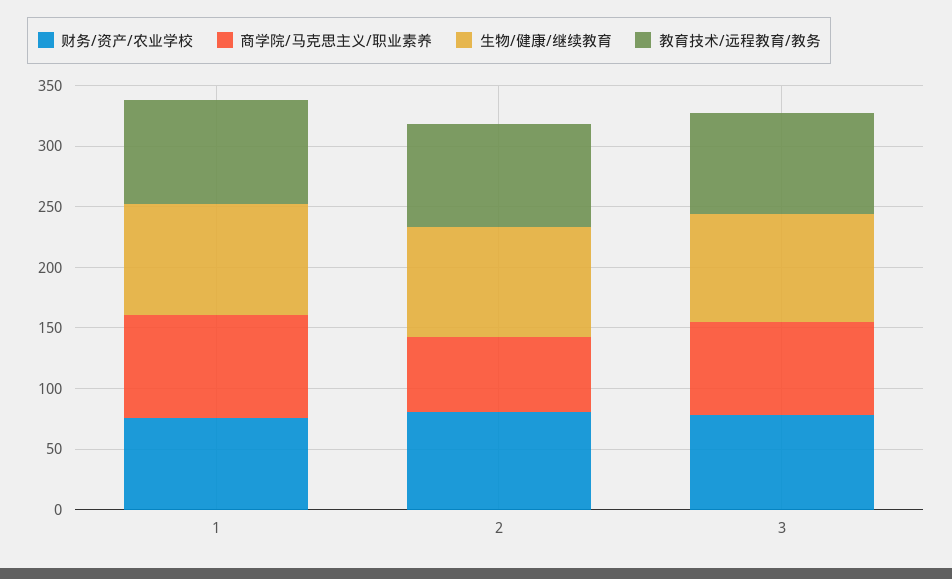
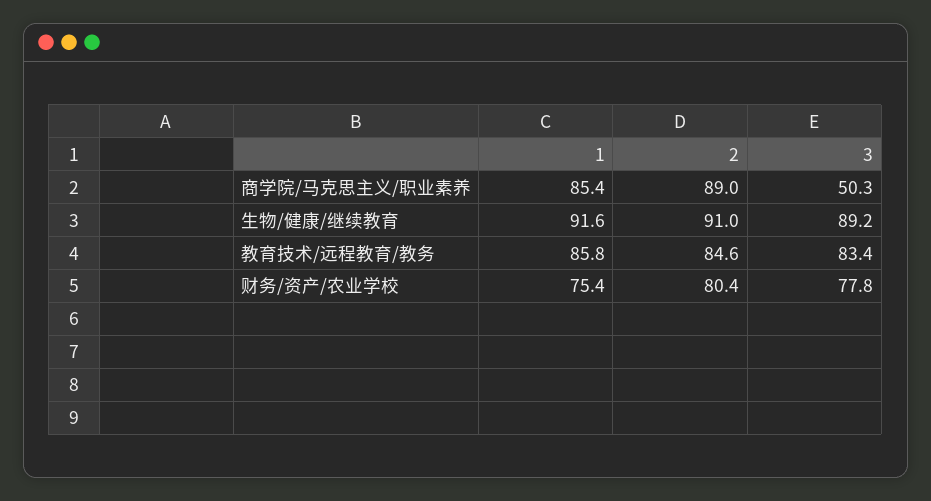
  {
    "财务/资产/农业学校": {
      "1": 75.4,
      "2": 80.4,
      "3": 77.8
    },
    "商学院/马克思主义/职业素养": {
      "1": 85.4,
-     "2": 60,
+     "2": 89,
-     "3": 80
+     "3": 50.3
    },
    "生物/健康/继续教育": {
      "1": 91.6,
      "2": 91,
      "3": 89.2
    },
    "教育技术/远程教育/教务": {
      "1": 85.8,
      "2": 84.6,
      "3": 83.4
    }
  }

